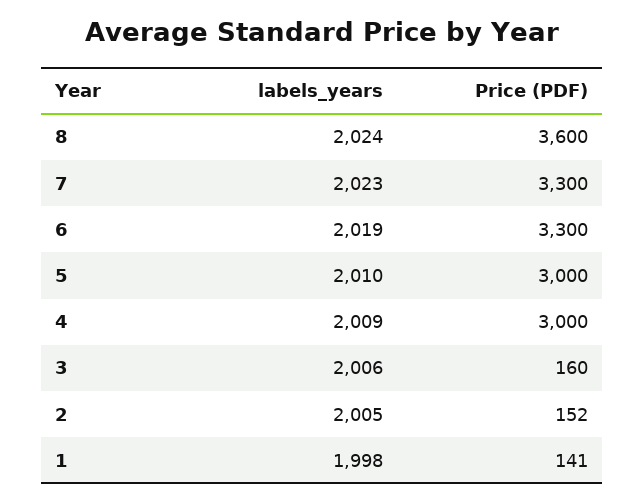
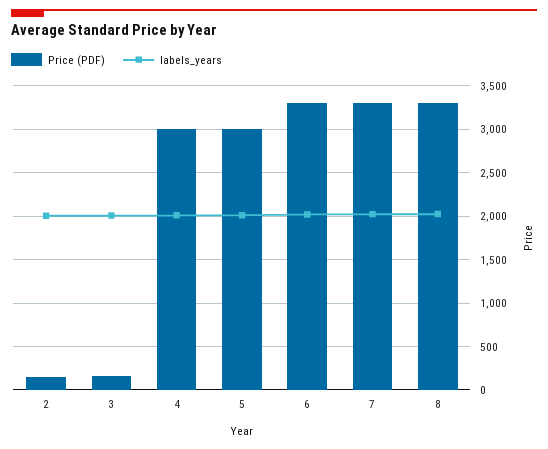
  {
    "labels_years": {
      "8": 2024,
      "7": 2023,
      "6": 2019,
      "5": 2010,
      "4": 2009,
      "3": 2006,
-     "2": 2005,
+     "2": 2005
-     "1": 1998
    },
    "Price (PDF)": {
-     "8": 3600,
+     "8": 3300,
      "7": 3300,
      "6": 3300,
      "5": 3000,
      "4": 3000,
      "3": 160,
-     "2": 152,
+     "2": 152
-     "1": 141
    }
  }

